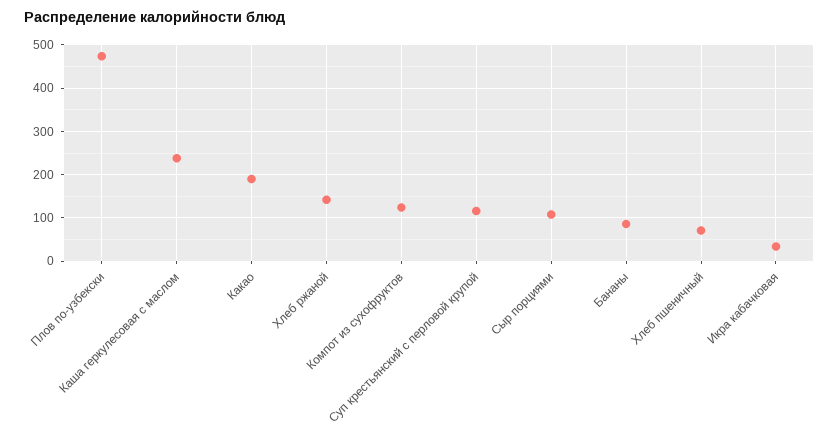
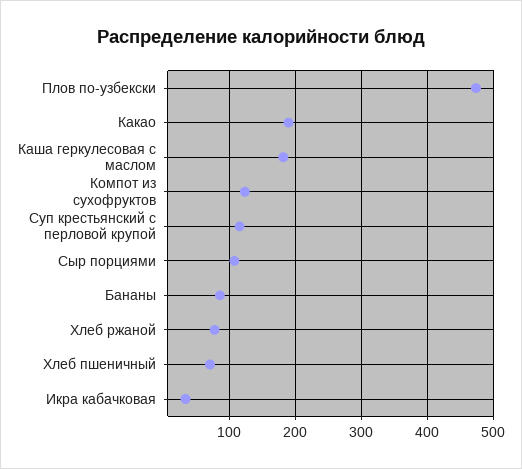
  {
    "Плов по-узбекски": 470,
-   "Каша геркулесовая с маслом": 240,
+   "Каша геркулесовая с маслом": 180,
    "Какао": 190,
-   "Хлеб ржаной": 140,
+   "Хлеб ржаной": 80,
    "Компот из сухофруктов": 120,
    "Суп крестьянский с перловой крупой": 120,
    "Сыр порциями": 110,
    "Бананы": 90,
    "Хлеб пшеничный": 70,
    "Икра кабачковая": 30
  }

